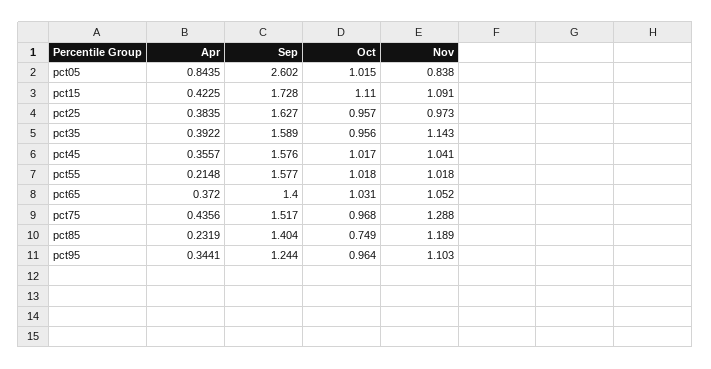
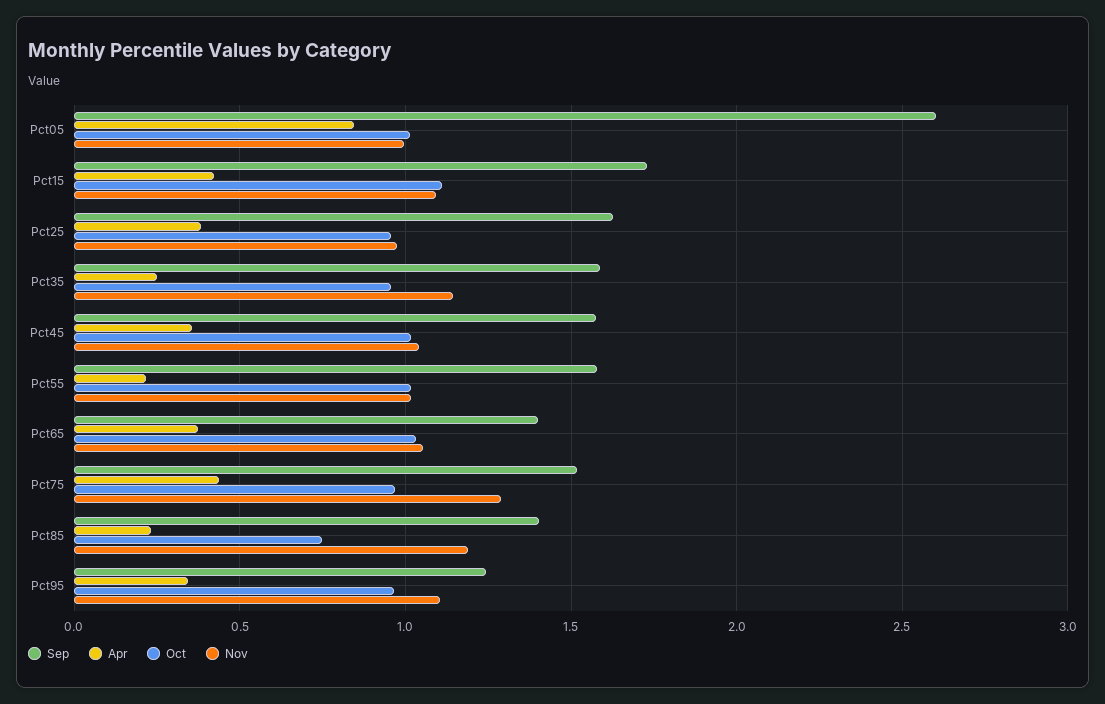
  {
    "Apr": {
      "pct05": 0.8435,
      "pct15": 0.4225,
      "pct25": 0.3835,
-     "pct35": 0.3922,
+     "pct35": 0.25,
      "pct45": 0.3557,
      "pct55": 0.2148,
      "pct65": 0.372,
      "pct75": 0.4356,
      "pct85": 0.2319,
      "pct95": 0.3441
    },
    "Sep": {
      "pct05": 2.602,
      "pct15": 1.728,
      "pct25": 1.627,
      "pct35": 1.589,
      "pct45": 1.576,
      "pct55": 1.577,
      "pct65": 1.4,
      "pct75": 1.517,
      "pct85": 1.404,
      "pct95": 1.244
    },
    "Oct": {
      "pct05": 1.015,
      "pct15": 1.11,
      "pct25": 0.957,
      "pct35": 0.956,
      "pct45": 1.017,
      "pct55": 1.018,
      "pct65": 1.031,
      "pct75": 0.968,
      "pct85": 0.749,
      "pct95": 0.964
    },
    "Nov": {
-     "pct05": 0.838,
+     "pct05": 1,
      "pct15": 1.091,
      "pct25": 0.973,
      "pct35": 1.143,
      "pct45": 1.041,
      "pct55": 1.018,
      "pct65": 1.052,
      "pct75": 1.288,
      "pct85": 1.189,
      "pct95": 1.103
    }
  }

